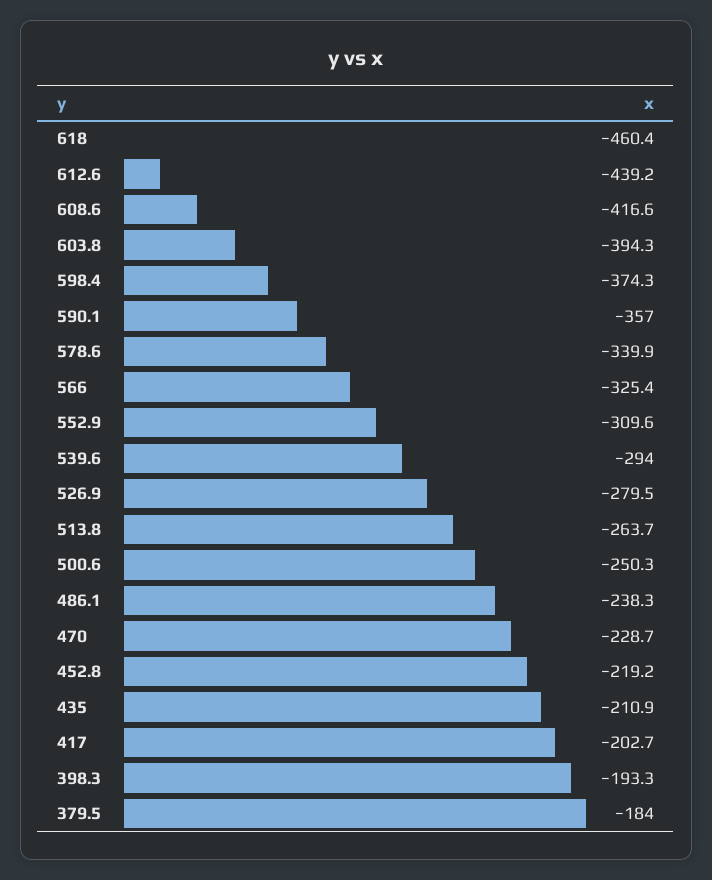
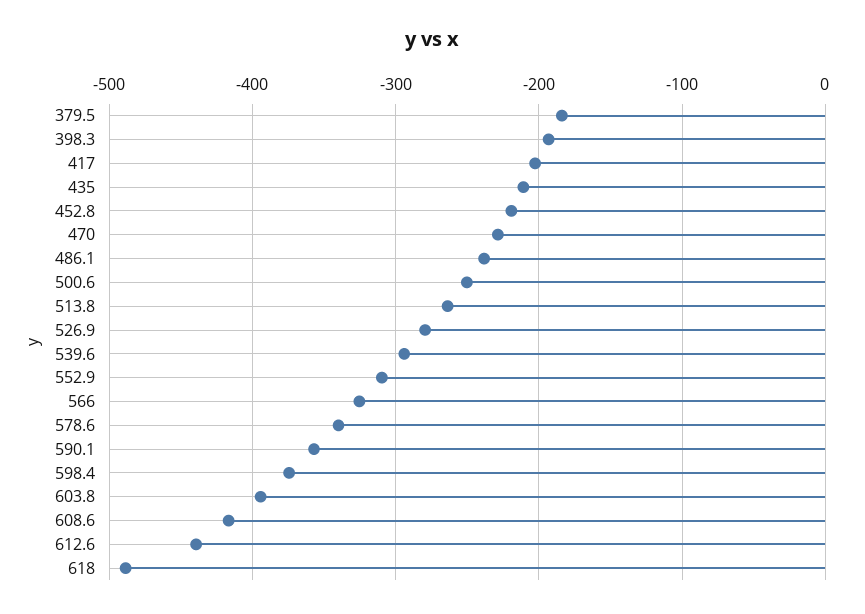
  {
-   "618": -460.4,
+   "618": -490,
    "612.6": -439.2,
    "608.6": -416.6,
    "603.8": -394.3,
    "598.4": -374.3,
    "590.1": -357,
    "578.6": -339.9,
    "566": -325.4,
    "552.9": -309.6,
    "539.6": -294,
    "526.9": -279.5,
    "513.8": -263.7,
    "500.6": -250.3,
    "486.1": -238.3,
    "470": -228.7,
    "452.8": -219.2,
    "435": -210.9,
    "417": -202.7,
    "398.3": -193.3,
    "379.5": -184
  }

